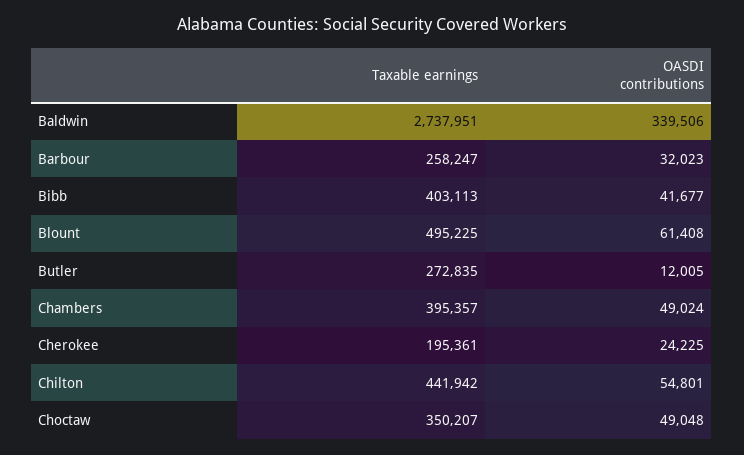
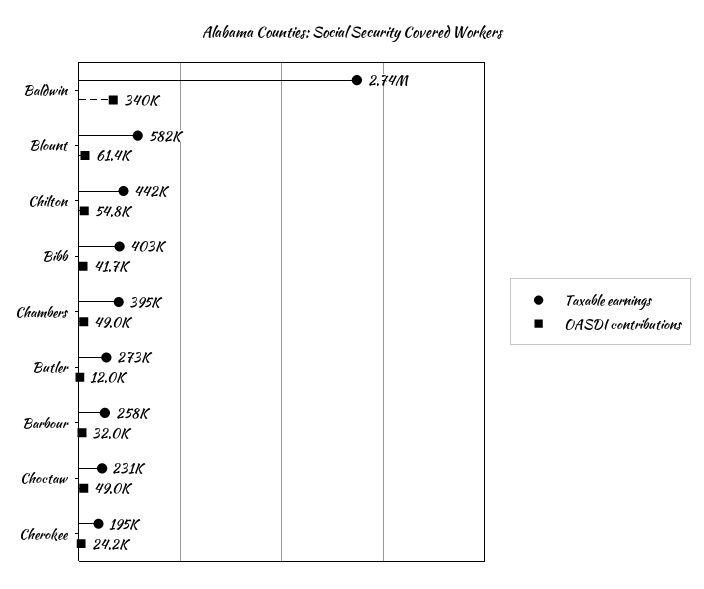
  {
    "Taxable earnings": {
      "Baldwin": 2737951,
      "Barbour": 258247,
      "Bibb": 403113,
-     "Blount": 495225,
+     "Blount": 582000,
      "Butler": 272835,
      "Chambers": 395357,
      "Cherokee": 195361,
      "Chilton": 441942,
-     "Choctaw": 350207
+     "Choctaw": 231000
    },
    "OASDI contributions": {
      "Baldwin": 339506,
      "Barbour": 32023,
      "Bibb": 41677,
      "Blount": 61408,
      "Butler": 12005,
      "Chambers": 49024,
      "Cherokee": 24225,
      "Chilton": 54801,
      "Choctaw": 49048
    }
  }

